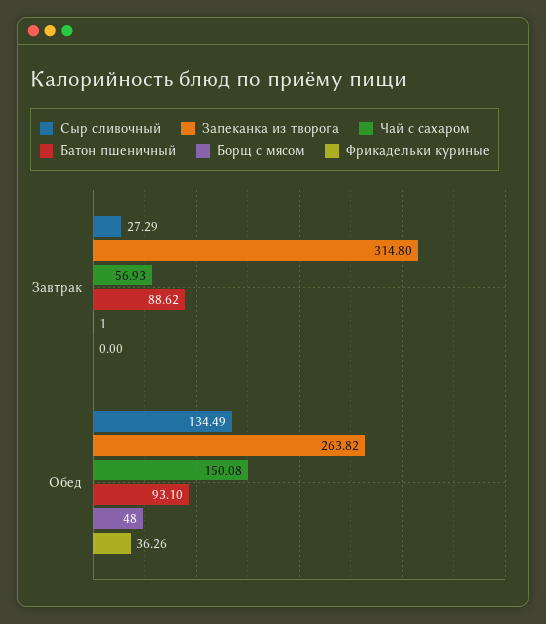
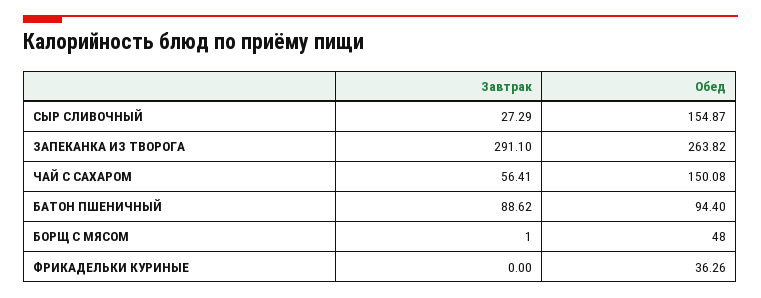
  {
    "Сыр сливочный": {
      "Завтрак": 27.29,
-     "Обед": 134.49
+     "Обед": 154.87
    },
    "Запеканка из творога": {
-     "Завтрак": 314.8,
+     "Завтрак": 291.1,
      "Обед": 263.82
    },
    "Чай с сахаром": {
-     "Завтрак": 56.93,
+     "Завтрак": 56.41,
      "Обед": 150.08
    },
    "Батон пшеничный": {
      "Завтрак": 88.62,
-     "Обед": 93.1
+     "Обед": 94.4
    },
    "Борщ с мясом": {
      "Завтрак": 1,
      "Обед": 48
    },
    "Фрикадельки куриные": {
      "Завтрак": 0,
      "Обед": 36.26
    }
  }

